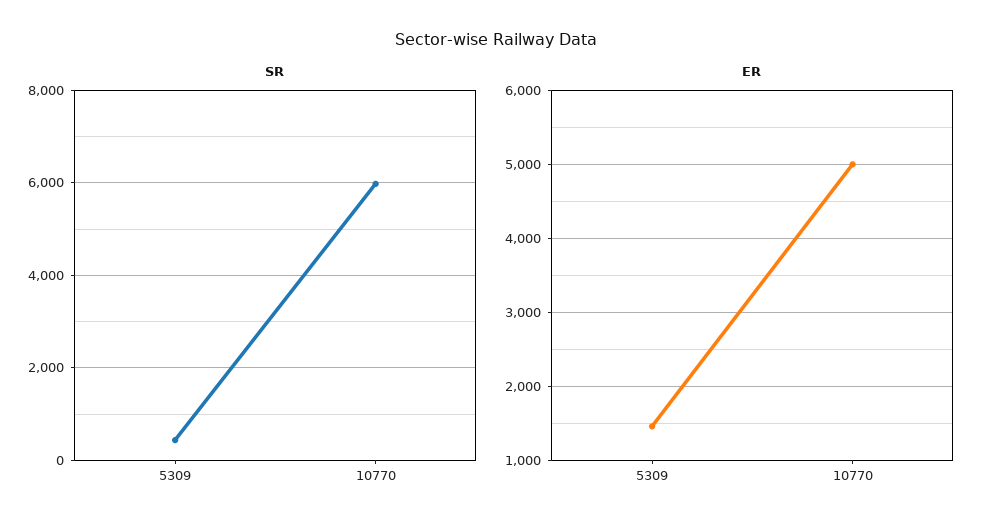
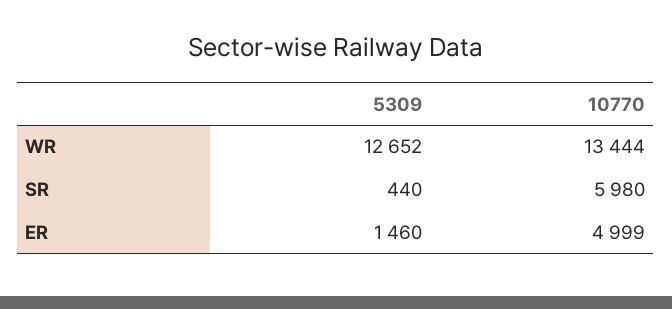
  {
    "SR": {
      "5309": 440,
      "10770": 5980
    },
    "ER": {
      "5309": 1460,
      "10770": 4999
-   }
+   },
+   "WR": {
+     "5309": 12652,
+     "10770": 13444
+   }
  }

